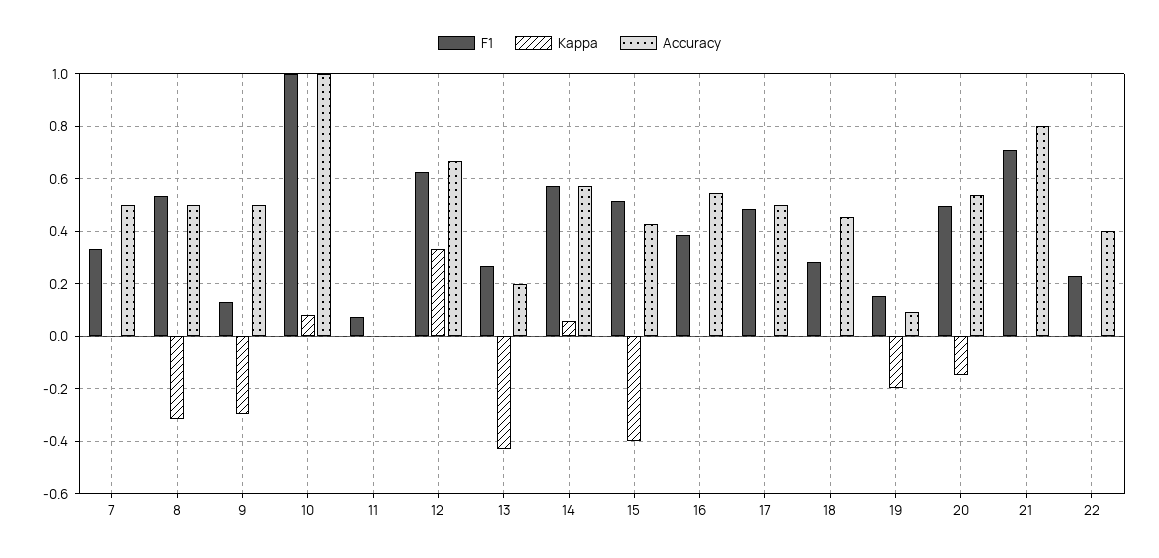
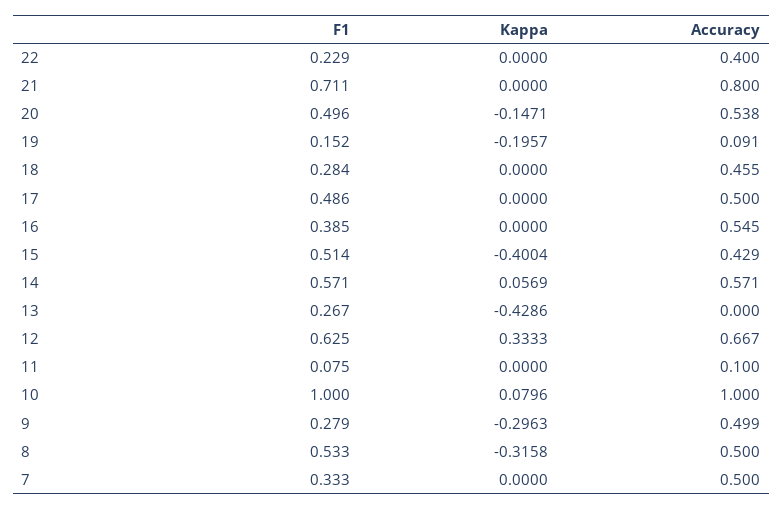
  {
    "F1": {
      "7": 0.333,
      "8": 0.533,
-     "9": 0.125,
+     "9": 0.279,
      "10": 1,
      "11": 0.075,
      "12": 0.625,
      "13": 0.267,
      "14": 0.571,
      "15": 0.514,
      "16": 0.385,
      "17": 0.486,
      "18": 0.284,
      "19": 0.152,
      "20": 0.496,
      "21": 0.711,
      "22": 0.229
    },
    "Kappa": {
      "7": 0,
      "8": -0.3158,
      "9": -0.2963,
      "10": 0.0796,
      "11": 0,
      "12": 0.3333,
      "13": -0.4286,
      "14": 0.0569,
      "15": -0.4004,
      "16": 0,
      "17": 0,
      "18": 0,
      "19": -0.1957,
      "20": -0.1471,
      "21": 0,
      "22": 0
    },
    "Accuracy": {
      "7": 0.5,
      "8": 0.5,
      "9": 0.499,
      "10": 1,
-     "11": 0,
+     "11": 0.1,
      "12": 0.667,
-     "13": 0.2,
+     "13": 0,
      "14": 0.571,
      "15": 0.429,
      "16": 0.545,
      "17": 0.5,
      "18": 0.455,
      "19": 0.091,
      "20": 0.538,
      "21": 0.8,
      "22": 0.4
    }
  }

